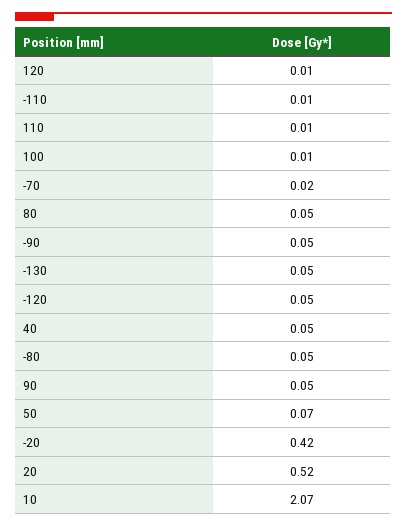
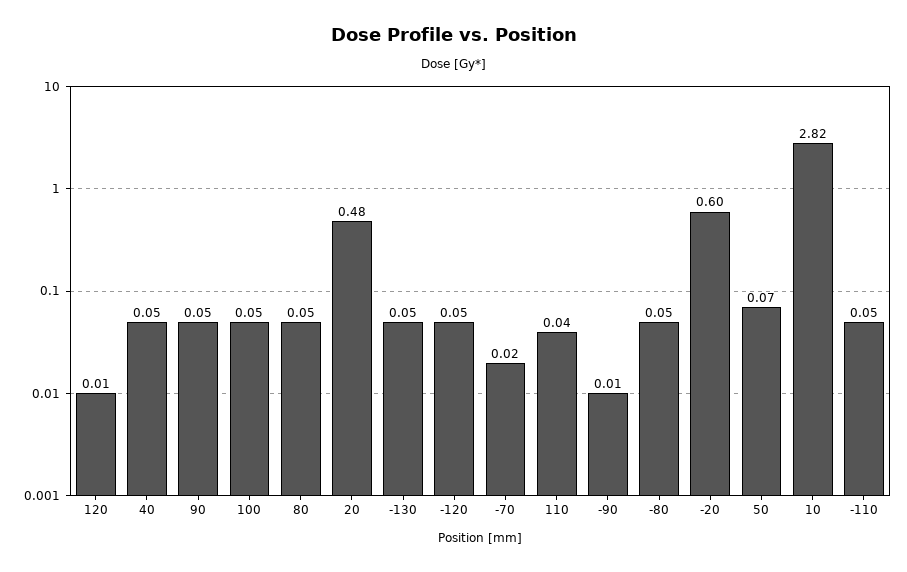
  {
    "120": 0.01,
-   "-110": 0.01,
+   "-110": 0.05,
-   "110": 0.01,
+   "110": 0.04,
-   "100": 0.01,
+   "100": 0.05,
    "-70": 0.02,
    "80": 0.05,
-   "-90": 0.05,
+   "-90": 0.01,
    "-130": 0.05,
    "-120": 0.05,
    "40": 0.05,
    "-80": 0.05,
    "90": 0.05,
    "50": 0.07,
-   "-20": 0.42,
+   "-20": 0.6,
-   "20": 0.52,
+   "20": 0.48,
-   "10": 2.07
+   "10": 2.82
  }

